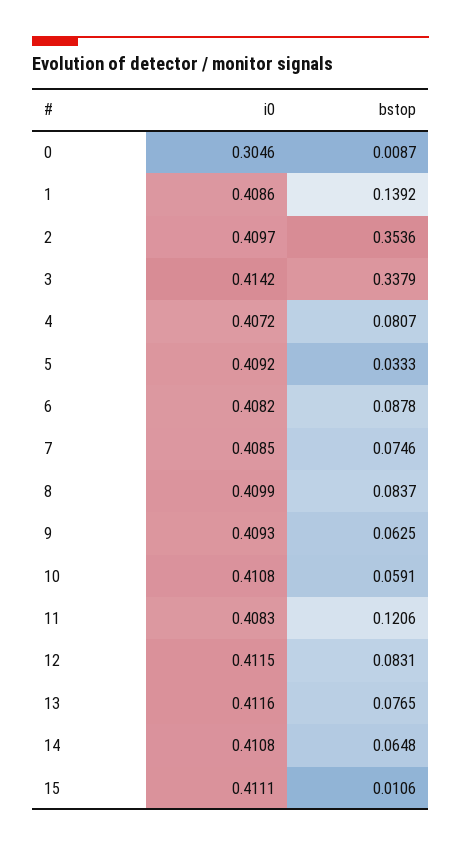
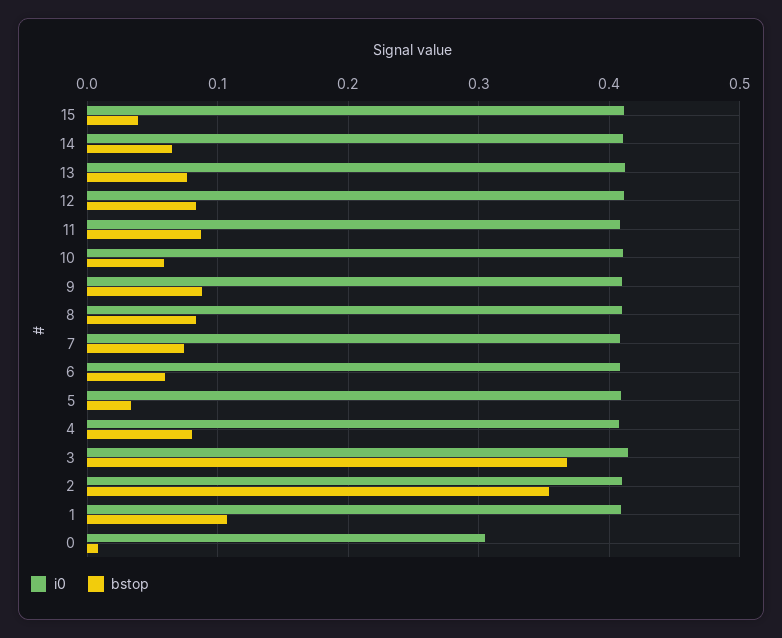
  {
    "i0": {
      "0": 0.3046,
      "1": 0.4086,
      "2": 0.4097,
      "3": 0.4142,
      "4": 0.4072,
      "5": 0.4092,
      "6": 0.4082,
      "7": 0.4085,
      "8": 0.4099,
      "9": 0.4093,
      "10": 0.4108,
      "11": 0.4083,
      "12": 0.4115,
      "13": 0.4116,
      "14": 0.4108,
      "15": 0.4111
    },
    "bstop": {
      "0": 0.0087,
-     "1": 0.1392,
+     "1": 0.11,
      "2": 0.3536,
-     "3": 0.3379,
+     "3": 0.37,
      "4": 0.0807,
      "5": 0.0333,
-     "6": 0.0878,
+     "6": 0.06,
      "7": 0.0746,
      "8": 0.0837,
-     "9": 0.0625,
+     "9": 0.09,
      "10": 0.0591,
-     "11": 0.1206,
+     "11": 0.09,
      "12": 0.0831,
      "13": 0.0765,
      "14": 0.0648,
-     "15": 0.0106
+     "15": 0.04
    }
  }

